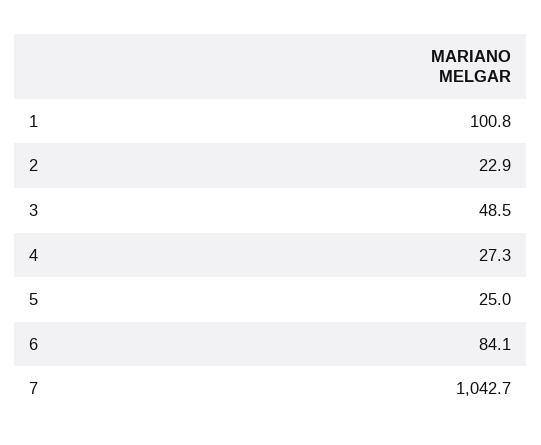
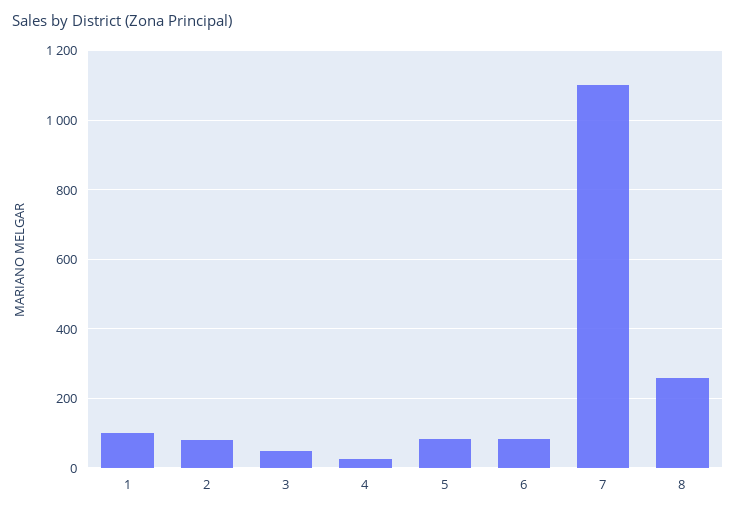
  {
    "1": 100.8,
-   "2": 22.9,
+   "2": 80,
    "3": 48.5,
    "4": 27.3,
-   "5": 25,
+   "5": 80,
    "6": 84.1,
-   "7": 1042.7
+   "7": 1100,
+   "8": 260
  }

